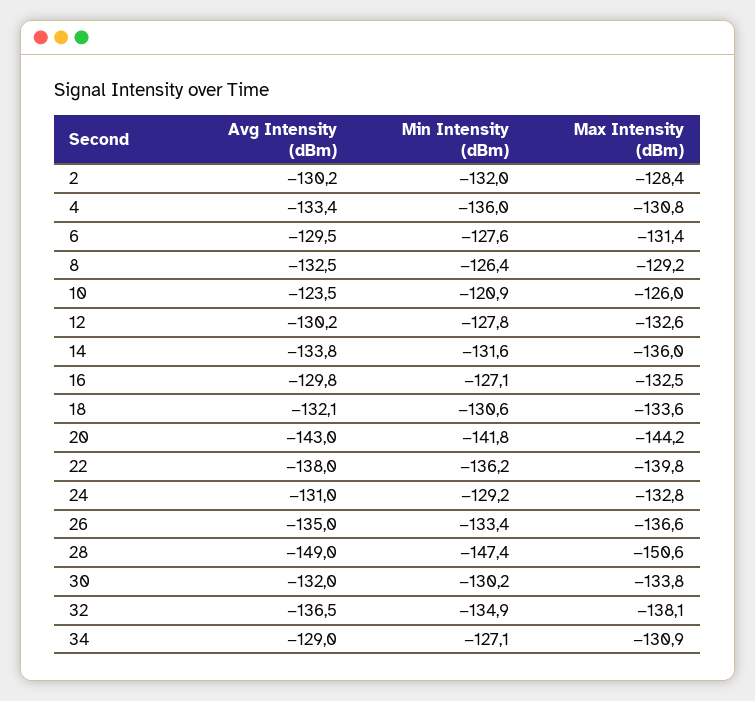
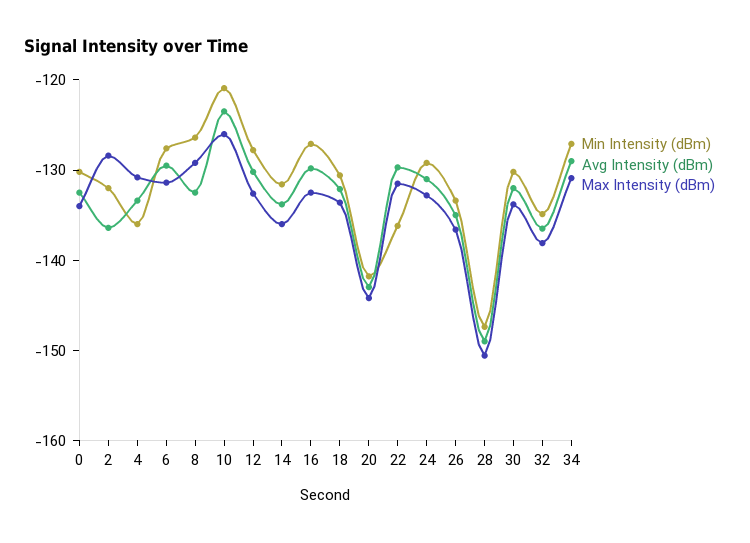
  {
    "Avg Intensity (dBm)": {
-     "2": -130.2,
+     "2": -136,
      "4": -133.4,
      "6": -129.5,
      "8": -132.5,
      "10": -123.5,
      "12": -130.2,
      "14": -133.8,
      "16": -129.8,
      "18": -132.1,
      "20": -143,
-     "22": -138,
+     "22": -130,
      "24": -131,
      "26": -135,
      "28": -149,
      "30": -132,
      "32": -136.5,
-     "34": -129
+     "34": -129,
+     "0": -132
    },
    "Min Intensity (dBm)": {
      "2": -132,
      "4": -136,
      "6": -127.6,
      "8": -126.4,
      "10": -120.9,
      "12": -127.8,
      "14": -131.6,
      "16": -127.1,
      "18": -130.6,
      "20": -141.8,
      "22": -136.2,
      "24": -129.2,
      "26": -133.4,
      "28": -147.4,
      "30": -130.2,
      "32": -134.9,
-     "34": -127.1
+     "34": -127.1,
+     "0": -130
    },
    "Max Intensity (dBm)": {
      "2": -128.4,
      "4": -130.8,
      "6": -131.4,
      "8": -129.2,
      "10": -126,
      "12": -132.6,
      "14": -136,
      "16": -132.5,
      "18": -133.6,
      "20": -144.2,
-     "22": -139.8,
+     "22": -132,
      "24": -132.8,
      "26": -136.6,
      "28": -150.6,
      "30": -133.8,
      "32": -138.1,
-     "34": -130.9
+     "34": -130.9,
+     "0": -134
    }
  }

